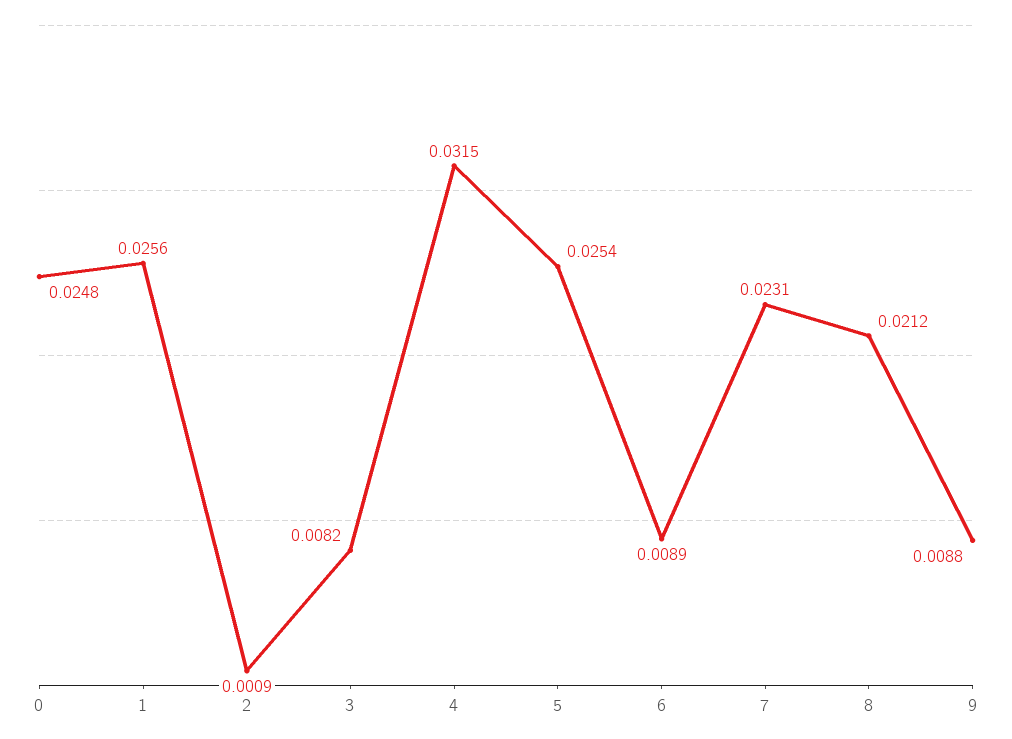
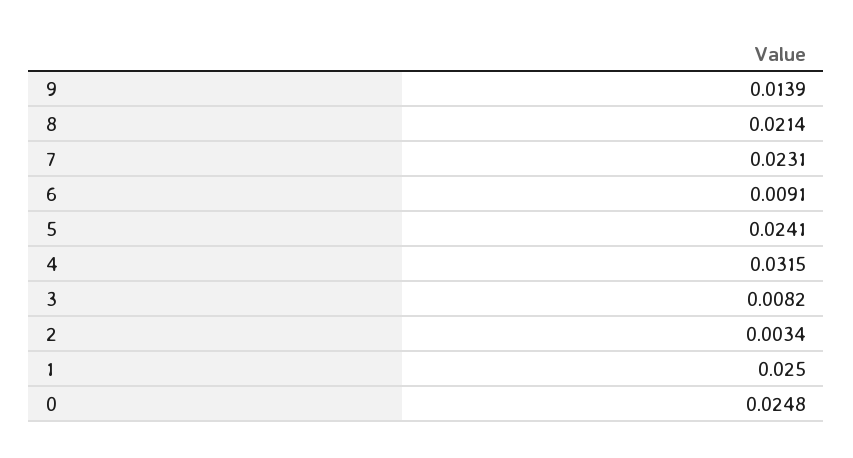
  {
    "0": 0.0248,
-   "1": 0.0256,
+   "1": 0.025,
-   "2": 0.0009,
+   "2": 0.0034,
    "3": 0.0082,
    "4": 0.0315,
-   "5": 0.0254,
+   "5": 0.0241,
-   "6": 0.0089,
+   "6": 0.0091,
    "7": 0.0231,
-   "8": 0.0212,
+   "8": 0.0214,
-   "9": 0.0088
+   "9": 0.0139
  }

